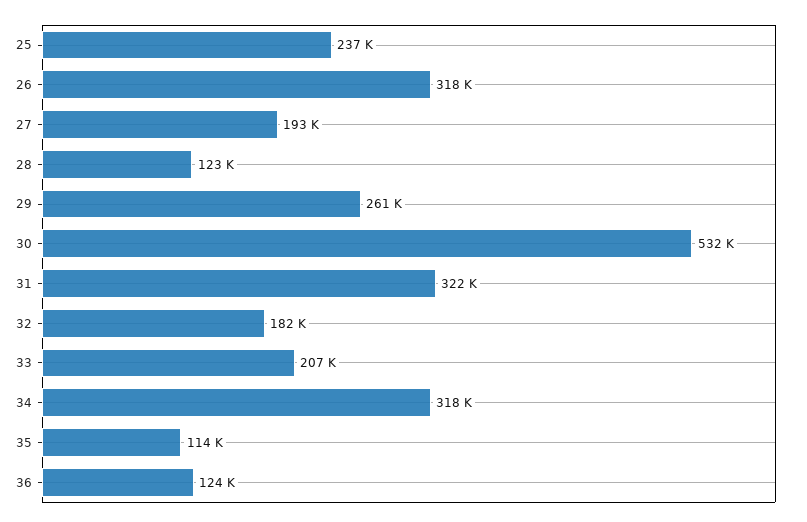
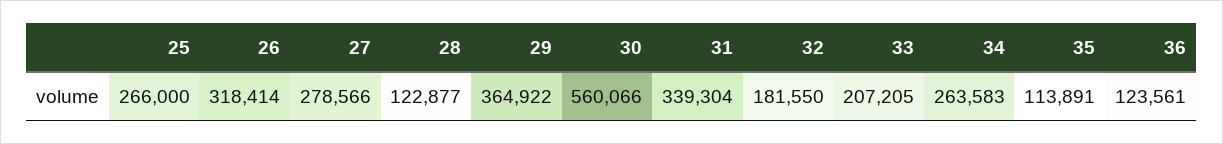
  {
-   "25": 237000,
+   "25": 266000,
    "26": 318414,
-   "27": 193000,
+   "27": 278566,
    "28": 122877,
-   "29": 261000,
+   "29": 364922,
-   "30": 532000,
+   "30": 560066,
-   "31": 322000,
+   "31": 339304,
    "32": 181550,
    "33": 207205,
-   "34": 318000,
+   "34": 263583,
    "35": 113891,
    "36": 123561
  }

